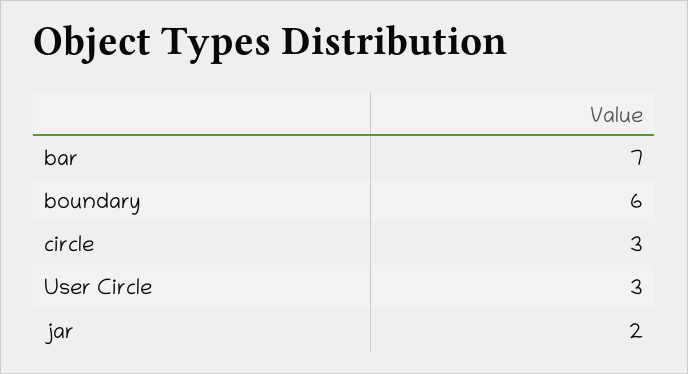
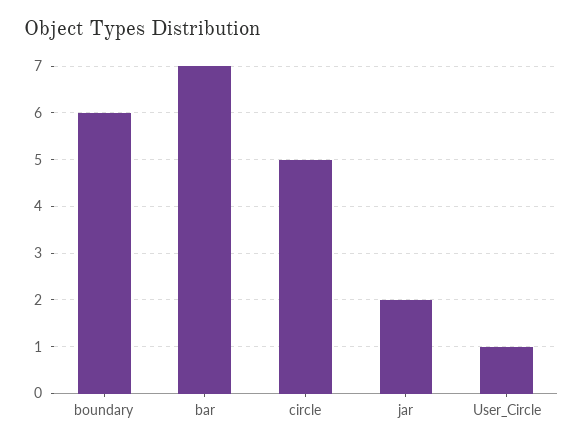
  {
    "bar": 7,
    "boundary": 6,
-   "circle": 3,
+   "circle": 5,
-   "User Circle": 3,
+   "User Circle": 1,
    "jar": 2
  }

